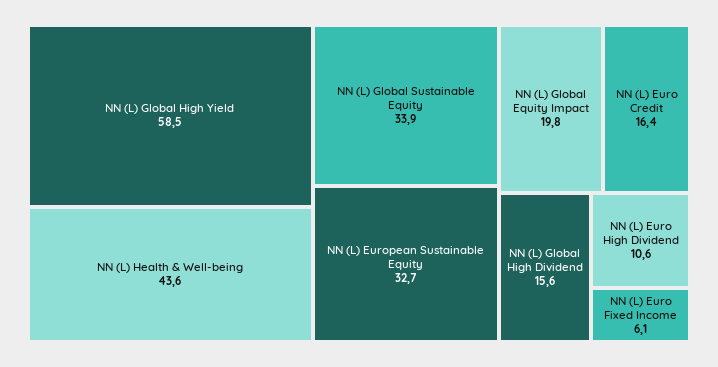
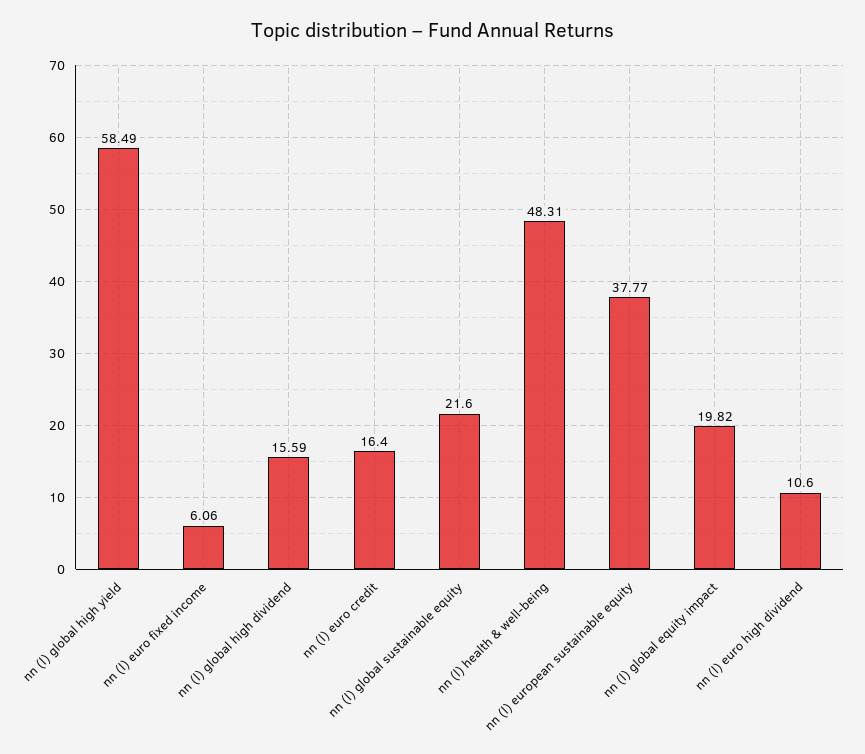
  {
    "NN (L) Global High Yield": 58.49,
-   "NN (L) Health & Well-being": 43.6,
+   "NN (L) Health & Well-being": 48.31,
-   "NN (L) Global Sustainable Equity": 33.9,
+   "NN (L) Global Sustainable Equity": 21.6,
-   "NN (L) European Sustainable Equity": 32.7,
+   "NN (L) European Sustainable Equity": 37.77,
    "NN (L) Global Equity Impact": 19.82,
    "NN (L) Euro Credit": 16.4,
    "NN (L) Global High Dividend": 15.59,
    "NN (L) Euro High Dividend": 10.6,
    "NN (L) Euro Fixed Income": 6.06
  }

